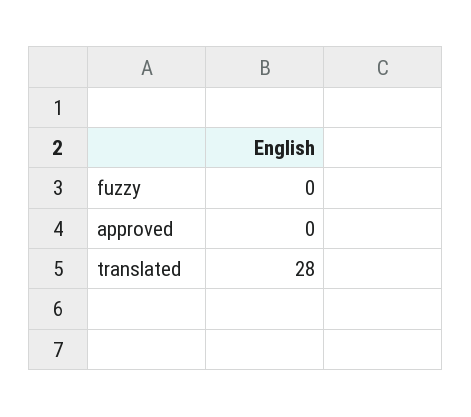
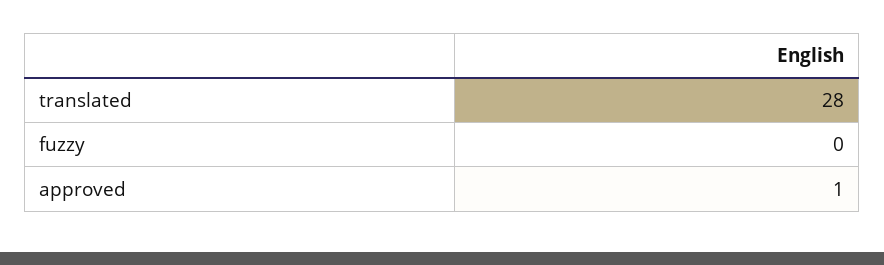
  {
    "fuzzy": 0,
-   "approved": 0,
+   "approved": 1,
    "translated": 28
  }

